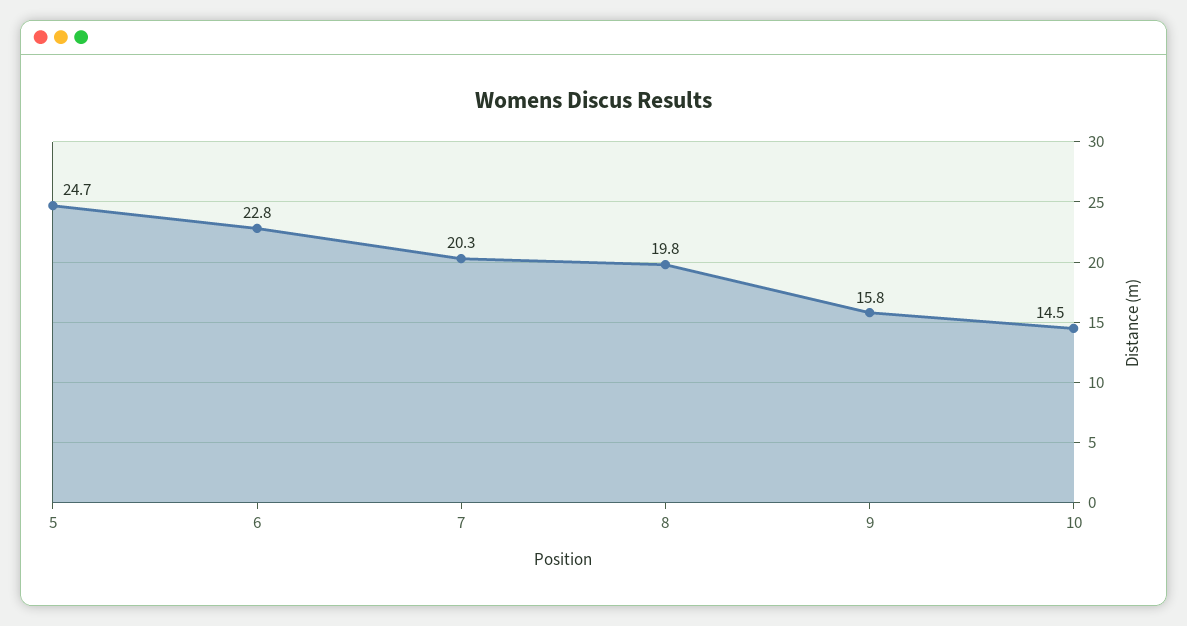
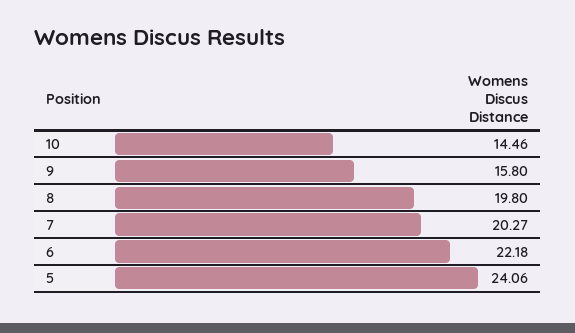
  {
-   "5": 24.7,
+   "5": 24.06,
-   "6": 22.8,
+   "6": 22.18,
    "7": 20.27,
    "8": 19.8,
    "9": 15.8,
    "10": 14.46
  }

